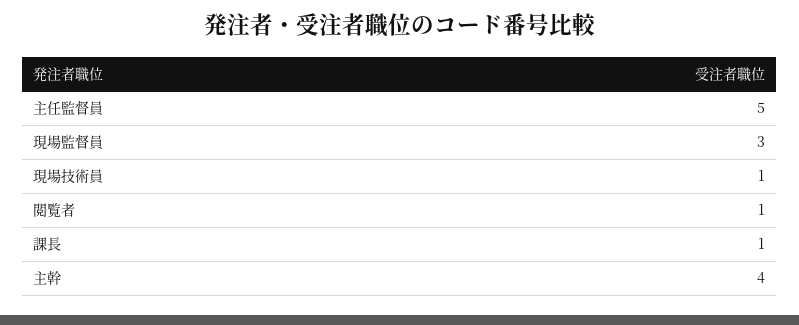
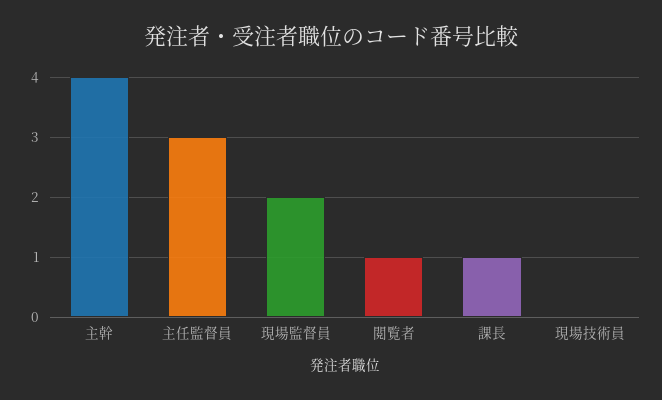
  {
-   "主任監督員": 5,
+   "主任監督員": 3,
-   "現場監督員": 3,
+   "現場監督員": 2,
-   "現場技術員": 1,
+   "現場技術員": 0,
    "閲覧者": 1,
    "課長": 1,
    "主幹": 4
  }

